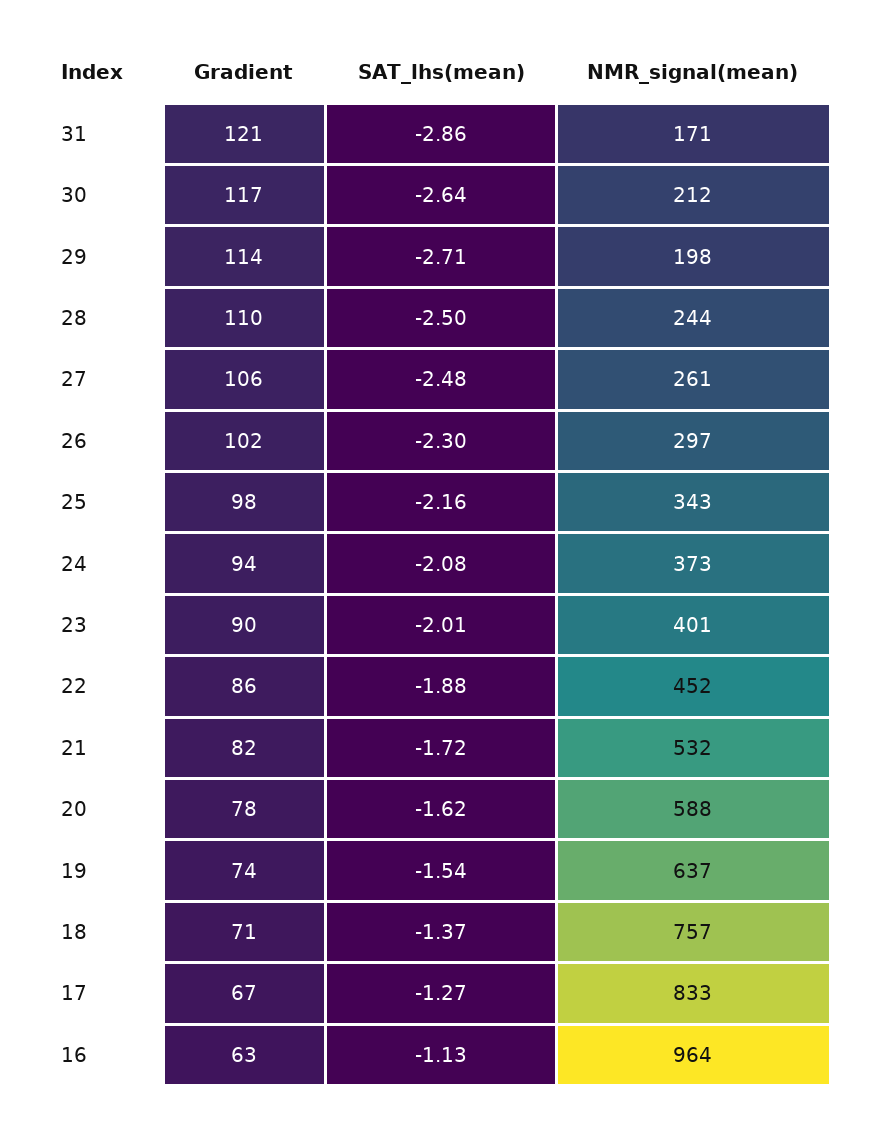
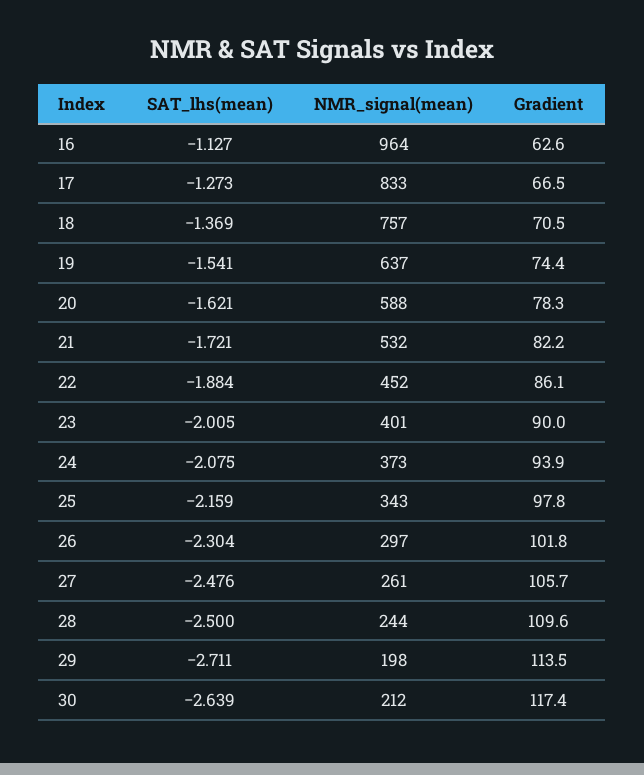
  {
    "Gradient": {
-     "31": 121,
      "30": 117.4,
      "29": 113.5,
      "28": 109.6,
      "27": 105.7,
      "26": 101.8,
      "25": 97.8,
      "24": 93.9,
      "23": 90,
      "22": 86.1,
      "21": 82.2,
      "20": 78.3,
      "19": 74.4,
      "18": 70.5,
      "17": 66.5,
      "16": 62.6
    },
    "SAT_lhs(mean)": {
-     "31": -2.86,
      "30": -2.639,
      "29": -2.711,
      "28": -2.5,
      "27": -2.476,
      "26": -2.304,
      "25": -2.159,
      "24": -2.075,
      "23": -2.005,
      "22": -1.884,
      "21": -1.721,
      "20": -1.621,
      "19": -1.541,
      "18": -1.369,
      "17": -1.273,
      "16": -1.127
    },
    "NMR_signal(mean)": {
-     "31": 171,
      "30": 212,
      "29": 198,
      "28": 244,
      "27": 261,
      "26": 297,
      "25": 343,
      "24": 373,
      "23": 401,
      "22": 452,
      "21": 532,
      "20": 588,
      "19": 637,
      "18": 757,
      "17": 833,
      "16": 964
    }
  }

